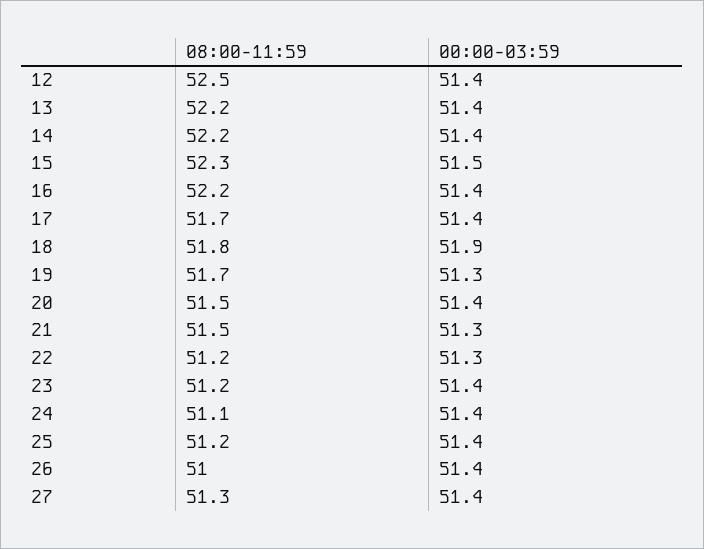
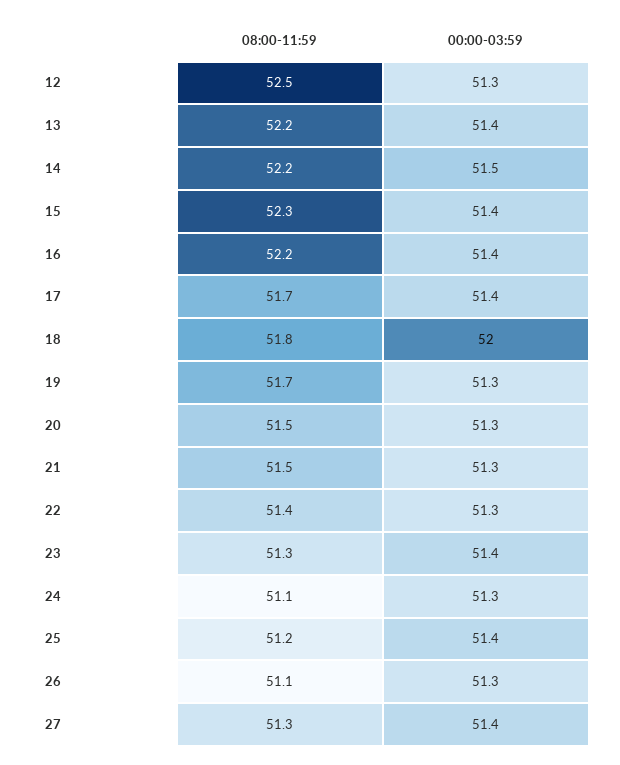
  {
    "08:00-11:59": {
      "12": 52.5,
      "13": 52.2,
      "14": 52.2,
      "15": 52.3,
      "16": 52.2,
      "17": 51.7,
      "18": 51.8,
      "19": 51.7,
      "20": 51.5,
      "21": 51.5,
-     "22": 51.2,
+     "22": 51.4,
-     "23": 51.2,
+     "23": 51.3,
      "24": 51.1,
      "25": 51.2,
-     "26": 51,
+     "26": 51.1,
      "27": 51.3
    },
    "00:00-03:59": {
-     "12": 51.4,
+     "12": 51.3,
      "13": 51.4,
-     "14": 51.4,
+     "14": 51.5,
-     "15": 51.5,
+     "15": 51.4,
      "16": 51.4,
      "17": 51.4,
-     "18": 51.9,
+     "18": 52,
      "19": 51.3,
-     "20": 51.4,
+     "20": 51.3,
      "21": 51.3,
      "22": 51.3,
      "23": 51.4,
-     "24": 51.4,
+     "24": 51.3,
      "25": 51.4,
-     "26": 51.4,
+     "26": 51.3,
      "27": 51.4
    }
  }

